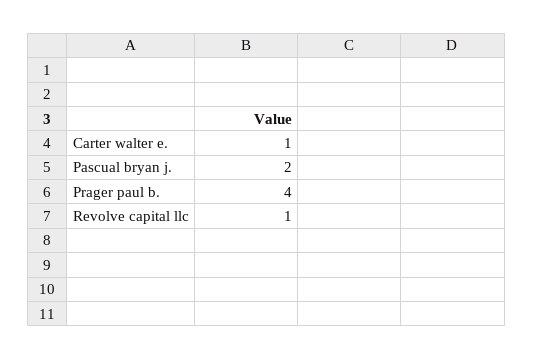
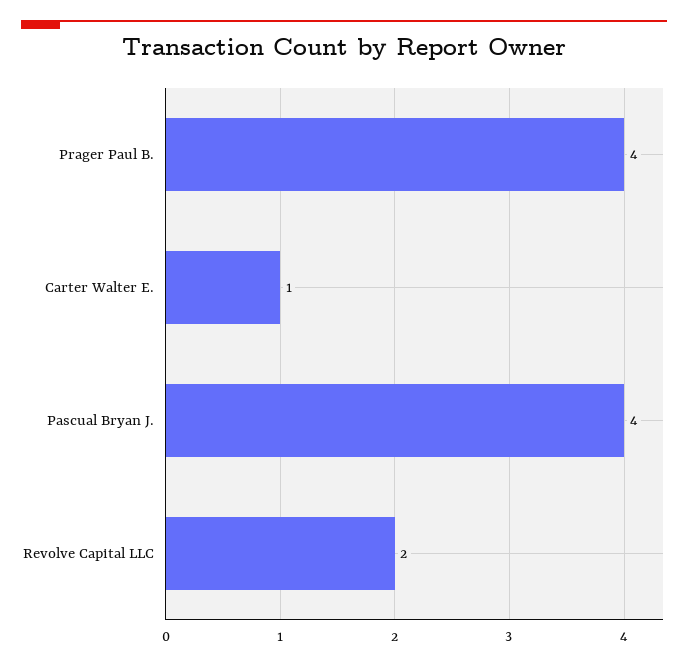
  {
    "Carter walter e.": 1,
-   "Pascual bryan j.": 2,
+   "Pascual bryan j.": 4,
    "Prager paul b.": 4,
-   "Revolve capital llc": 1
+   "Revolve capital llc": 2
  }

